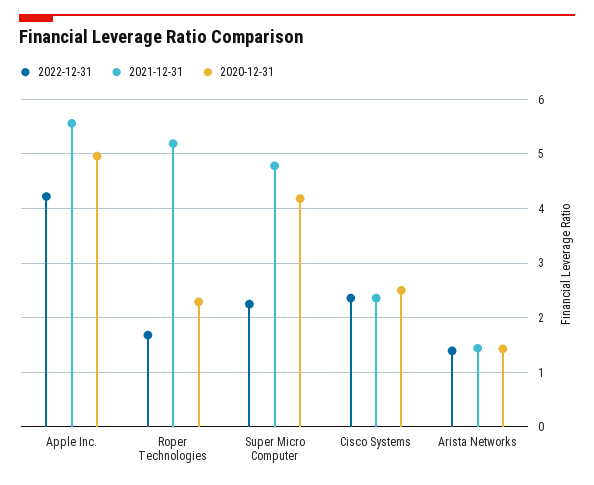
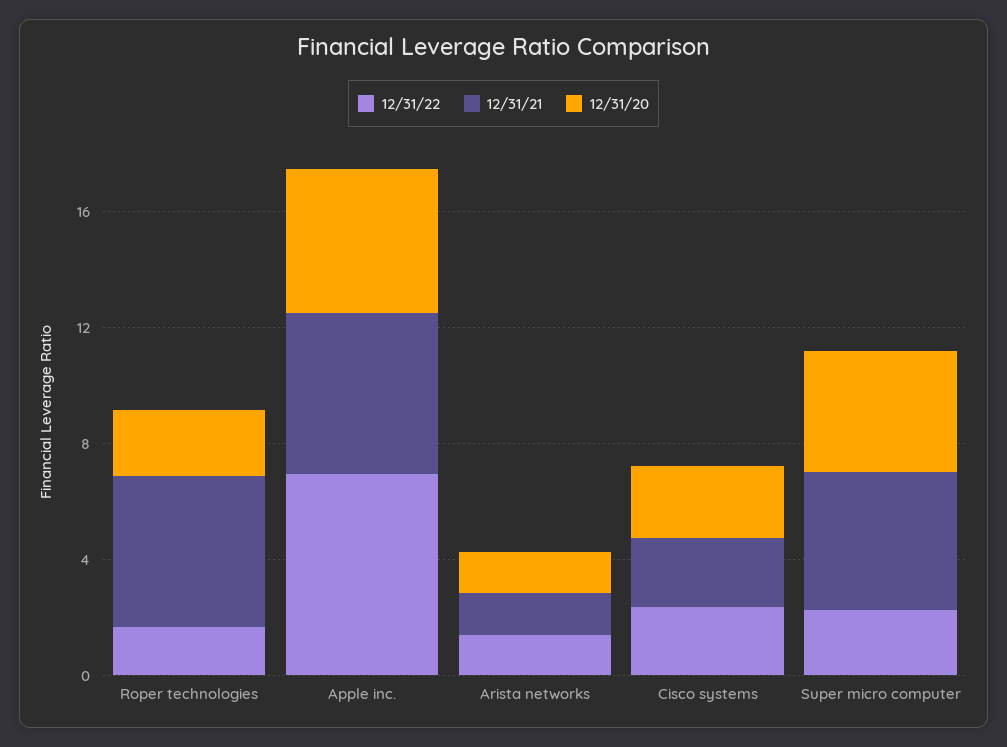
  {
    "2022-12-31": {
-     "Apple Inc.": 4.2,
+     "Apple Inc.": 7,
      "Roper Technologies": 1.6,
      "Super Micro Computer": 2.2,
      "Cisco Systems": 2.4,
      "Arista Networks": 1.4
    },
    "2021-12-31": {
      "Apple Inc.": 5.6,
      "Roper Technologies": 5.2,
      "Super Micro Computer": 4.8,
      "Cisco Systems": 2.4,
      "Arista Networks": 1.4
    },
    "2020-12-31": {
      "Apple Inc.": 5,
      "Roper Technologies": 2.2,
      "Super Micro Computer": 4.2,
      "Cisco Systems": 2.6,
      "Arista Networks": 1.4
    }
  }

